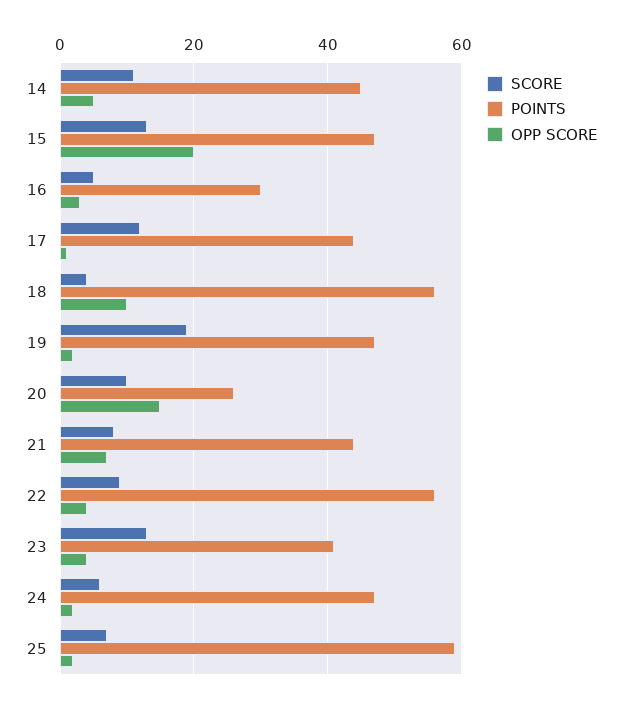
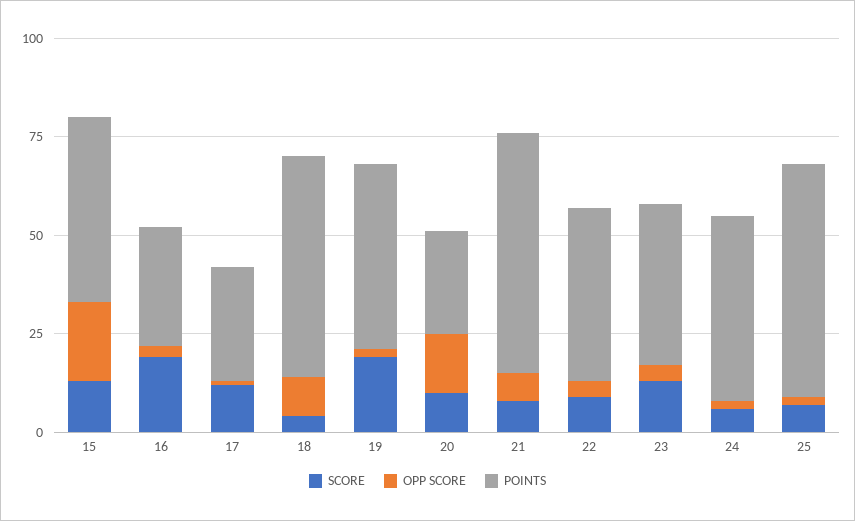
  {
    "SCORE": {
-     "14": 10,
      "15": 15,
-     "16": 5,
+     "16": 20,
      "17": 10,
      "18": 5,
      "19": 20,
      "20": 10,
      "21": 10,
      "22": 10,
      "23": 15,
      "24": 5,
      "25": 5
    },
    "POINTS": {
-     "14": 45,
      "15": 45,
      "16": 30,
-     "17": 45,
+     "17": 30,
      "18": 55,
      "19": 45,
      "20": 25,
-     "21": 45,
+     "21": 60,
-     "22": 55,
+     "22": 45,
      "23": 40,
      "24": 45,
      "25": 60
    },
    "OPP SCORE": {
-     "14": 5,
      "15": 20,
      "16": 5,
      "17": 0,
      "18": 10,
      "19": 0,
      "20": 15,
      "21": 5,
      "22": 5,
      "23": 5,
      "24": 0,
      "25": 0
    }
  }

